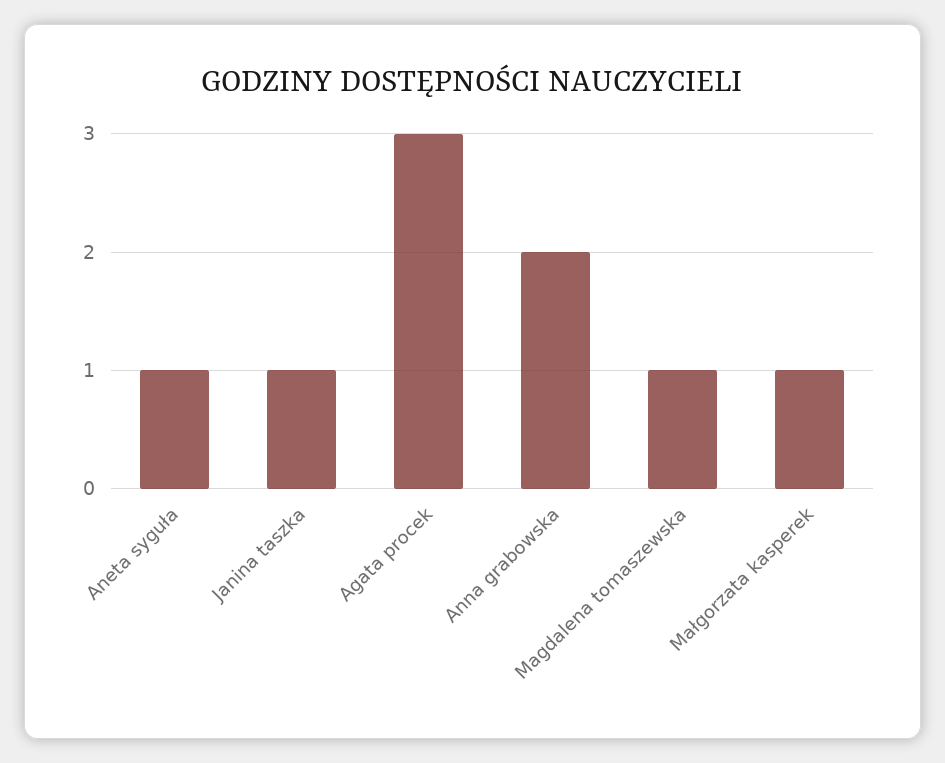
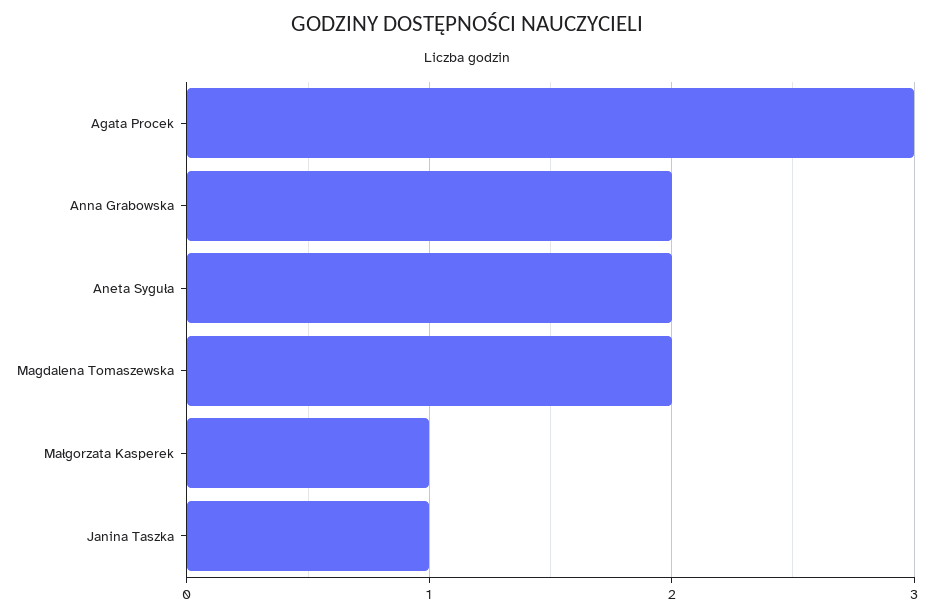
  {
-   "Aneta syguła": 1,
+   "Aneta syguła": 2,
    "Janina taszka": 1,
    "Agata procek": 3,
    "Anna grabowska": 2,
-   "Magdalena tomaszewska": 1,
+   "Magdalena tomaszewska": 2,
    "Małgorzata kasperek": 1
  }

